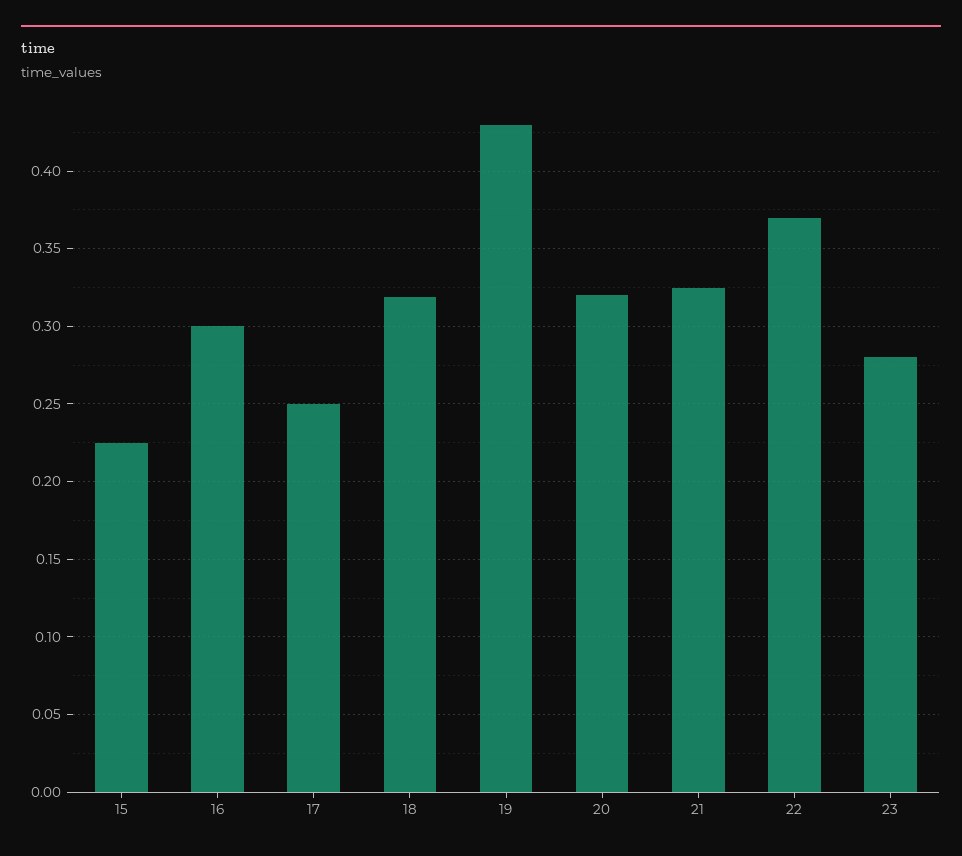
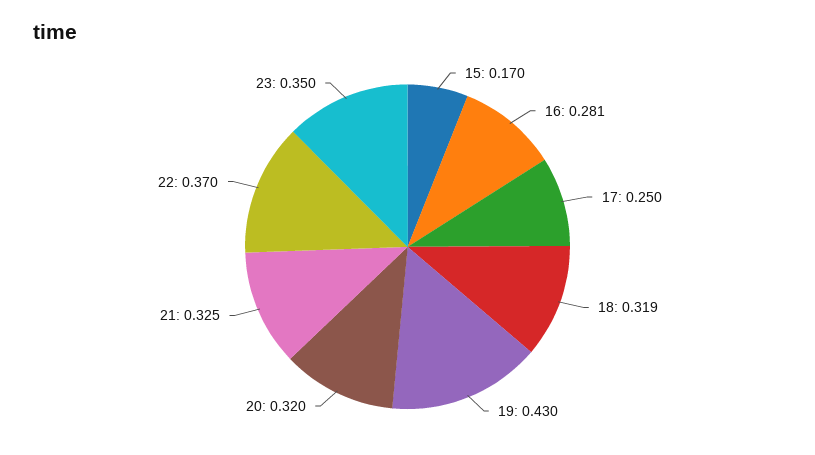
  {
-   "15": 0.225,
+   "15": 0.17,
-   "16": 0.3,
+   "16": 0.281,
    "17": 0.25,
    "18": 0.319,
    "19": 0.43,
    "20": 0.32,
    "21": 0.325,
    "22": 0.37,
-   "23": 0.28
+   "23": 0.35
  }

